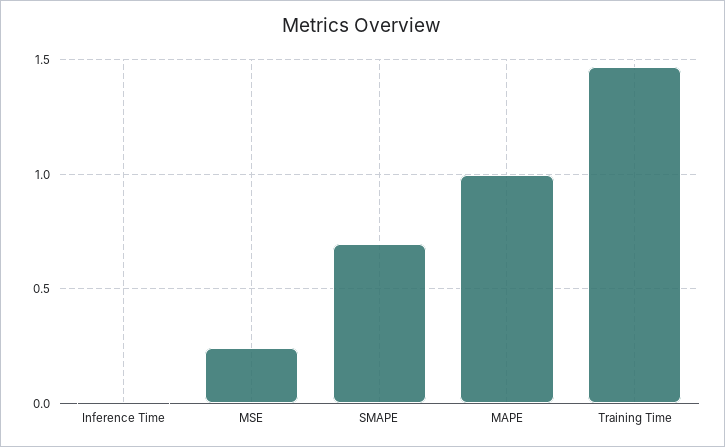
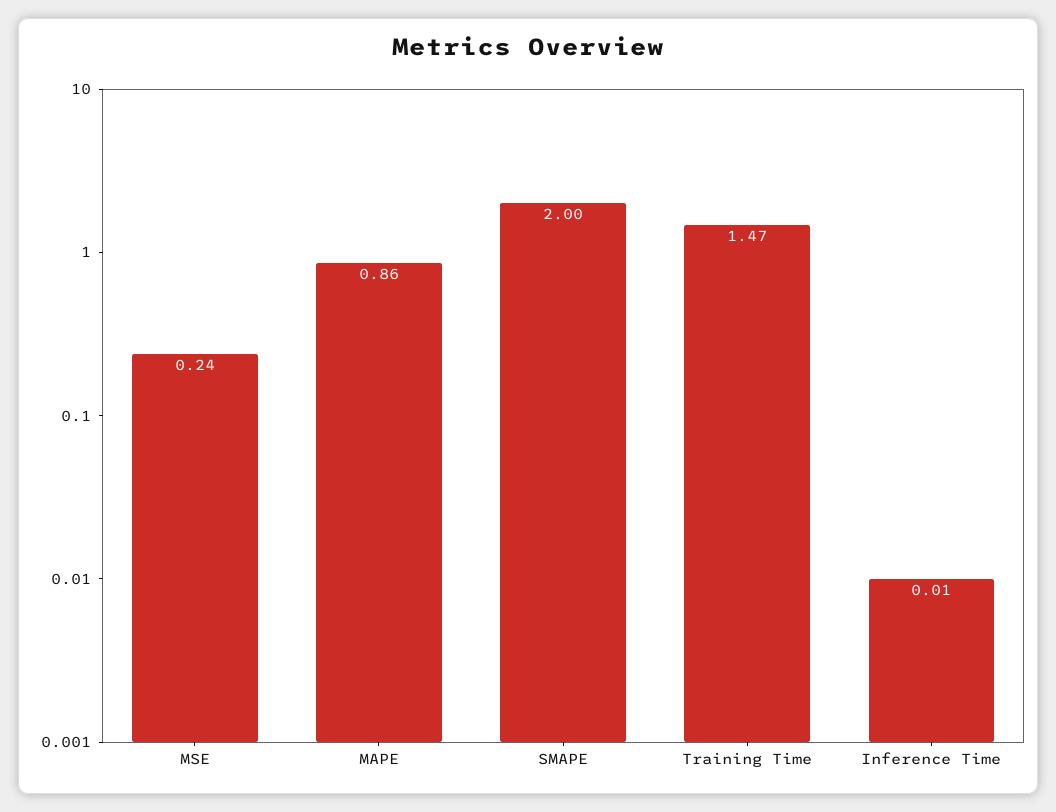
  {
    "Inference Time": 0.01,
    "MSE": 0.24,
-   "SMAPE": 0.7,
+   "SMAPE": 2,
-   "MAPE": 1,
+   "MAPE": 0.86,
    "Training Time": 1.47
  }

